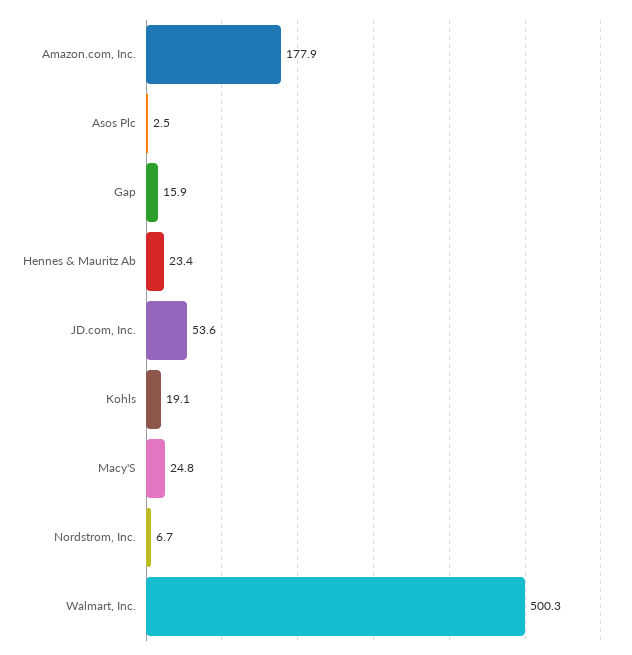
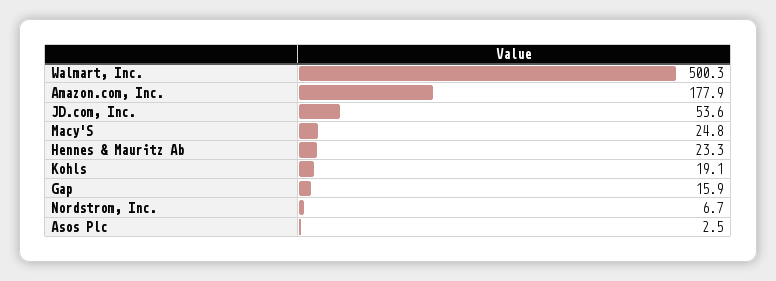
  {
    "Amazon.com, Inc.": 177.9,
    "Asos Plc": 2.5,
    "Gap": 15.9,
-   "Hennes & Mauritz Ab": 23.4,
+   "Hennes & Mauritz Ab": 23.3,
    "JD.com, Inc.": 53.6,
    "Kohls": 19.1,
    "Macy'S": 24.8,
    "Nordstrom, Inc.": 6.7,
    "Walmart, Inc.": 500.3
  }

